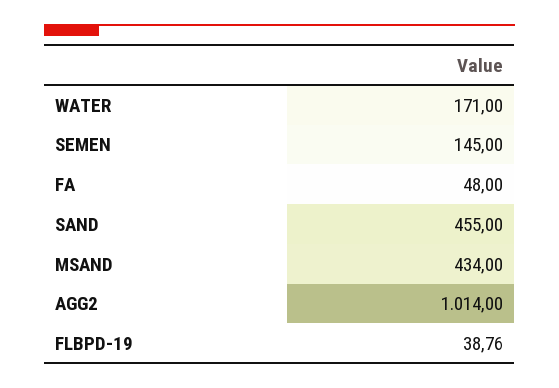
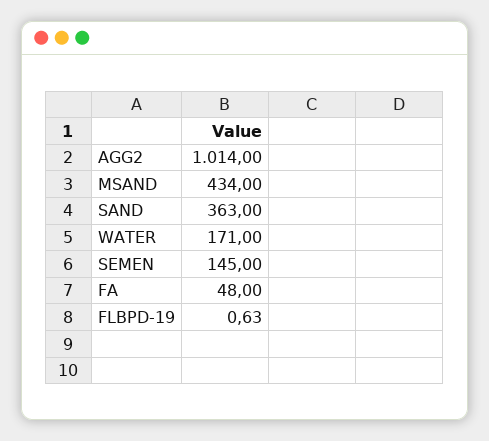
  {
    "WATER": 171,
    "SEMEN": 145,
    "FA": 48,
-   "SAND": 455,
+   "SAND": 363,
    "MSAND": 434,
    "AGG2": 1014,
-   "FLBPD-19": 38.76
+   "FLBPD-19": 0.63
  }

